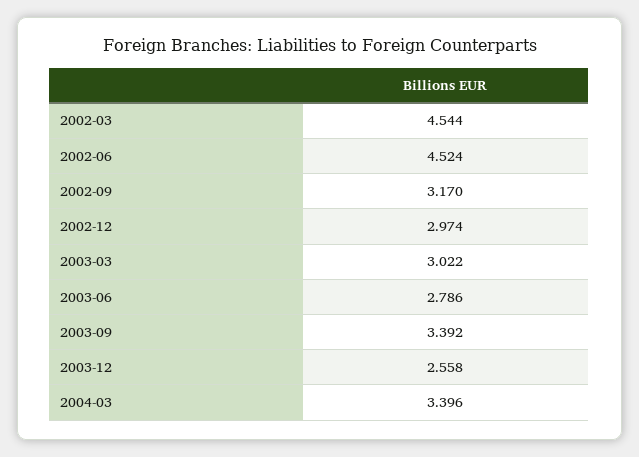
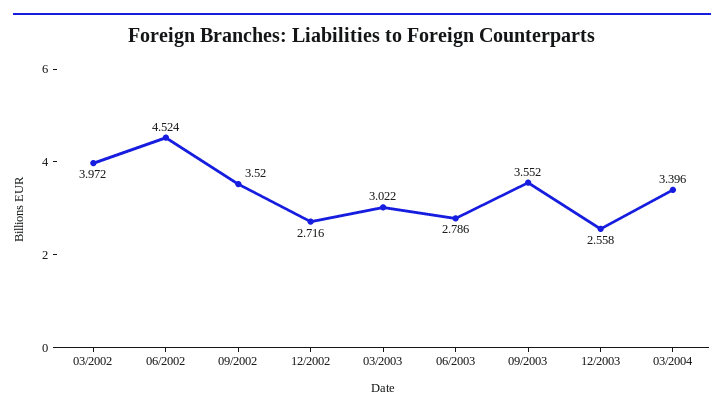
  {
-   "2002-03": 4.544,
+   "2002-03": 3.972,
    "2002-06": 4.524,
-   "2002-09": 3.17,
+   "2002-09": 3.52,
-   "2002-12": 2.974,
+   "2002-12": 2.716,
    "2003-03": 3.022,
    "2003-06": 2.786,
-   "2003-09": 3.392,
+   "2003-09": 3.552,
    "2003-12": 2.558,
    "2004-03": 3.396
  }

